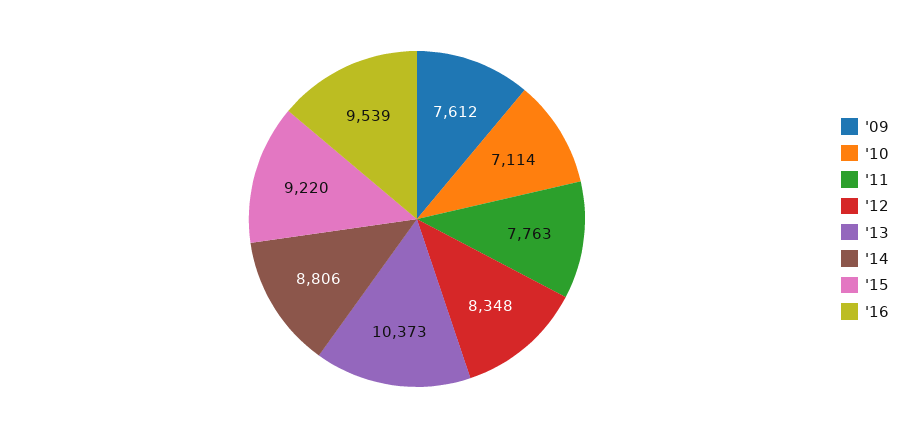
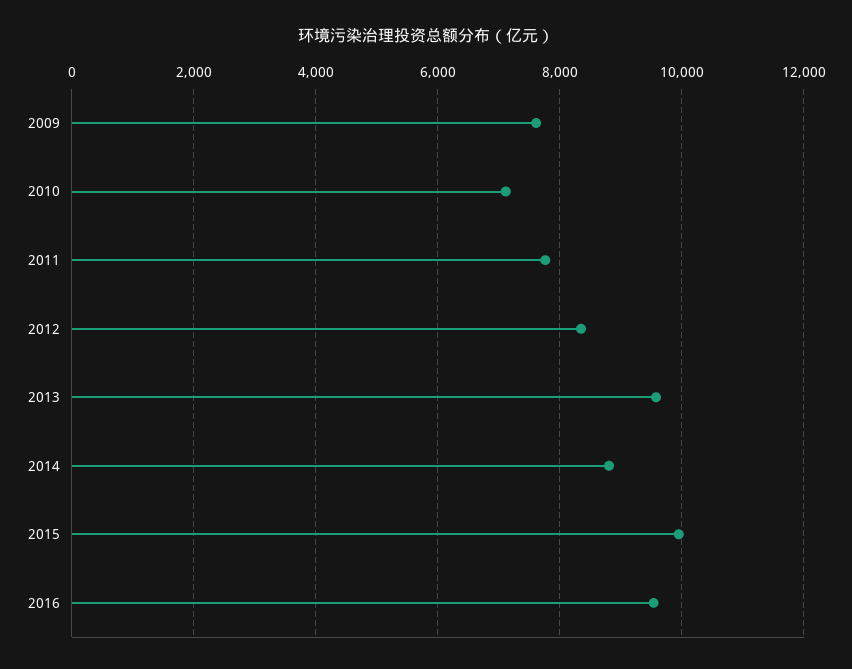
  {
    "'09": 7612,
    "'10": 7114,
    "'11": 7763,
    "'12": 8348,
-   "'13": 10373,
+   "'13": 9600,
    "'14": 8806,
-   "'15": 9220,
+   "'15": 10000,
    "'16": 9539
  }

